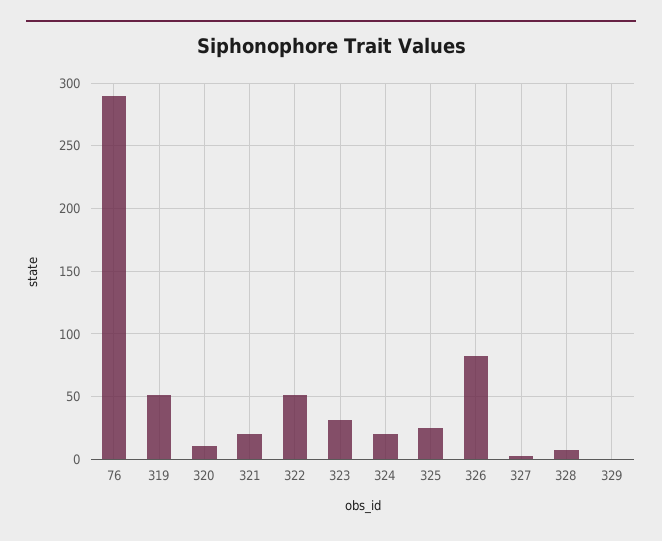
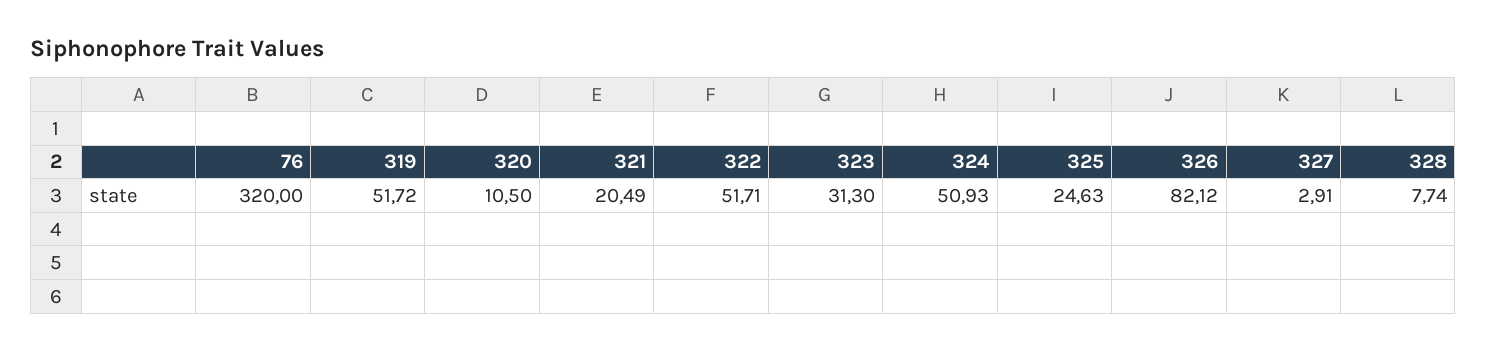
  {
-   "76": 290,
+   "76": 320,
    "319": 51.72,
    "320": 10.5,
    "321": 20.49,
    "322": 51.71,
    "323": 31.3,
-   "324": 20,
+   "324": 50.93,
    "325": 24.63,
    "326": 82.12,
    "327": 2.91,
-   "328": 7.74,
+   "328": 7.74
-   "329": 0
  }

